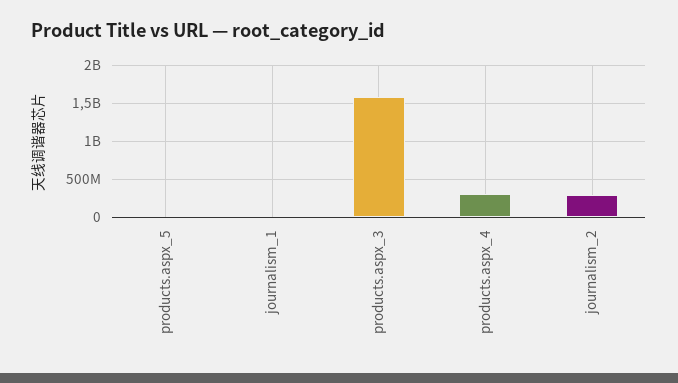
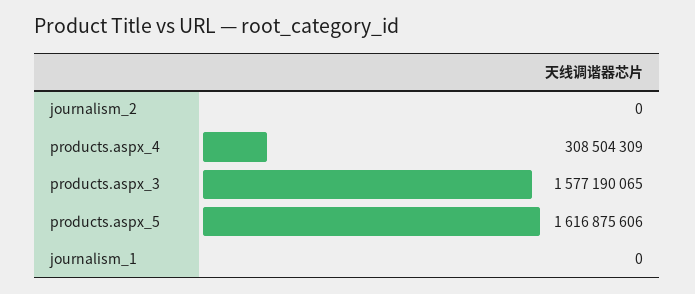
  {
-   "products.aspx_5": 0,
+   "products.aspx_5": 1616875606,
    "journalism_1": 0,
    "products.aspx_3": 1577190065,
    "products.aspx_4": 308504309,
-   "journalism_2": 300000000
+   "journalism_2": 0
  }

